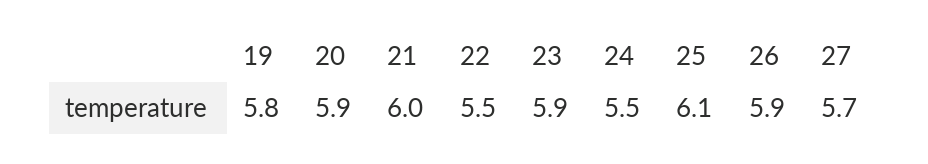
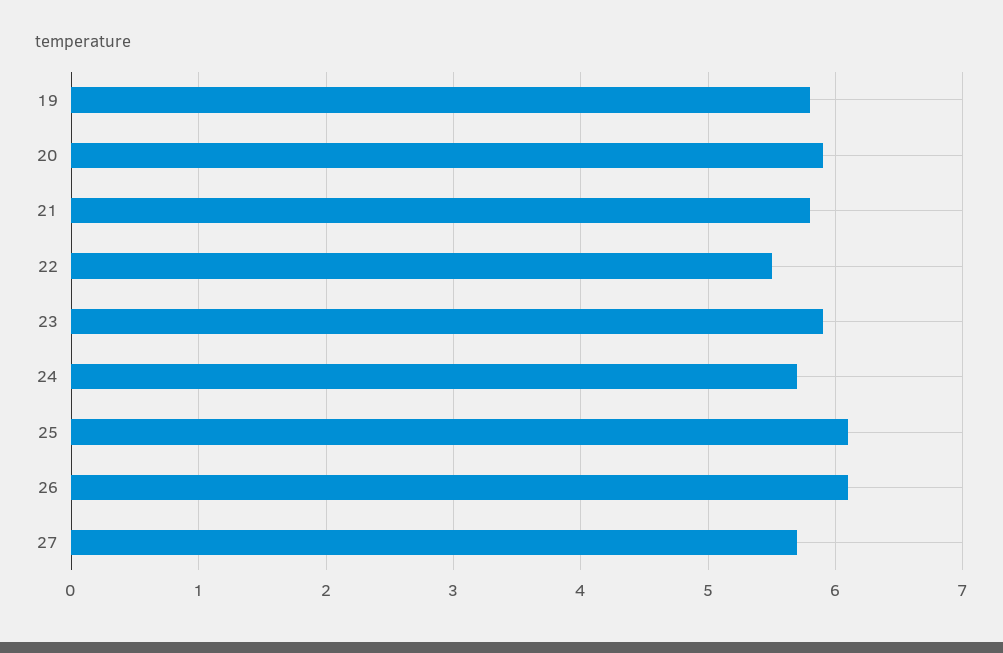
  {
    "19": 5.8,
    "20": 5.9,
-   "21": 6,
+   "21": 5.8,
    "22": 5.5,
    "23": 5.9,
-   "24": 5.5,
+   "24": 5.7,
    "25": 6.1,
-   "26": 5.9,
+   "26": 6.1,
    "27": 5.7
  }

